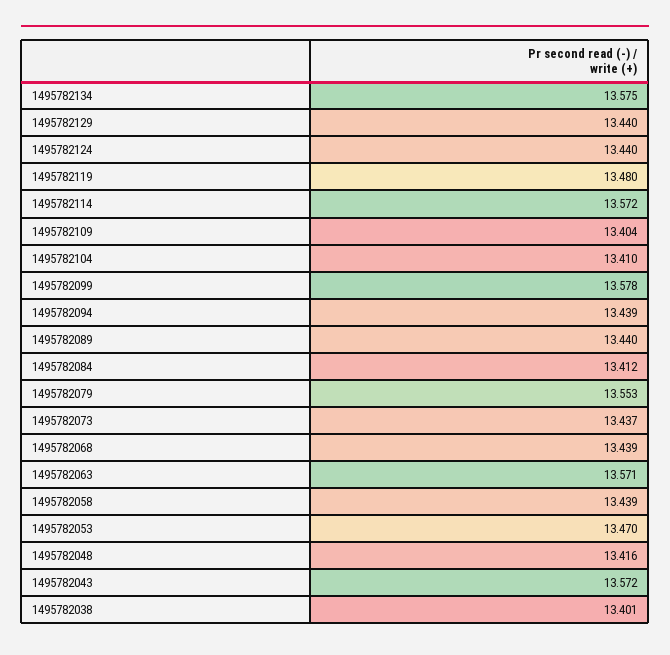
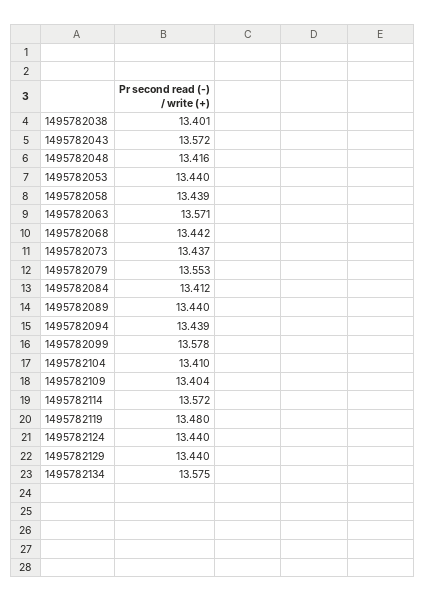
  {
    "1495782134": 13.575,
    "1495782129": 13.44,
    "1495782124": 13.44,
    "1495782119": 13.48,
    "1495782114": 13.572,
    "1495782109": 13.404,
    "1495782104": 13.41,
    "1495782099": 13.578,
    "1495782094": 13.439,
    "1495782089": 13.44,
    "1495782084": 13.412,
    "1495782079": 13.553,
    "1495782073": 13.437,
-   "1495782068": 13.439,
+   "1495782068": 13.442,
    "1495782063": 13.571,
    "1495782058": 13.439,
-   "1495782053": 13.47,
+   "1495782053": 13.44,
    "1495782048": 13.416,
    "1495782043": 13.572,
    "1495782038": 13.401
  }

